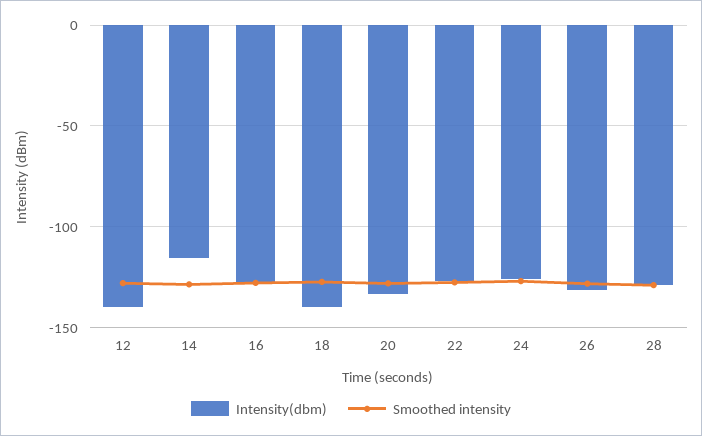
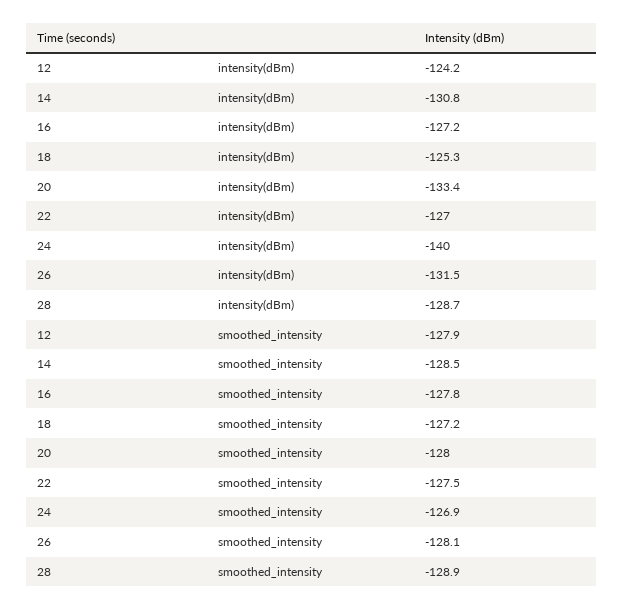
  {
    "Intensity(dbm)": {
-     "12": -140,
+     "12": -124.2,
-     "14": -115,
+     "14": -130.8,
      "16": -127.2,
-     "18": -140,
+     "18": -125.3,
      "20": -133.4,
      "22": -127,
-     "24": -125,
+     "24": -140,
      "26": -131.5,
      "28": -128.7
    },
    "Smoothed intensity": {
      "12": -127.9,
      "14": -128.5,
      "16": -127.8,
      "18": -127.2,
      "20": -128,
      "22": -127.5,
      "24": -126.9,
      "26": -128.1,
      "28": -128.9
    }
  }

